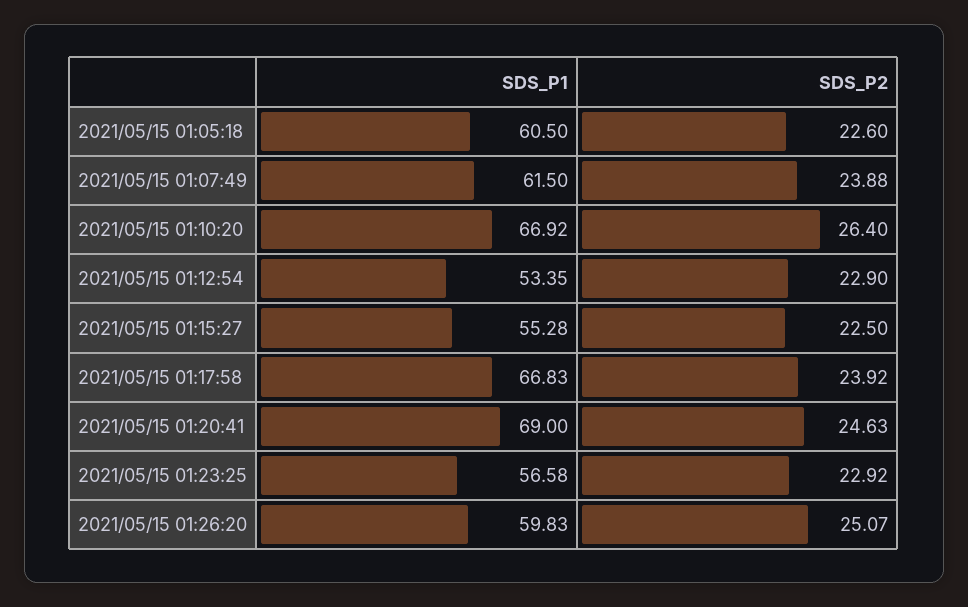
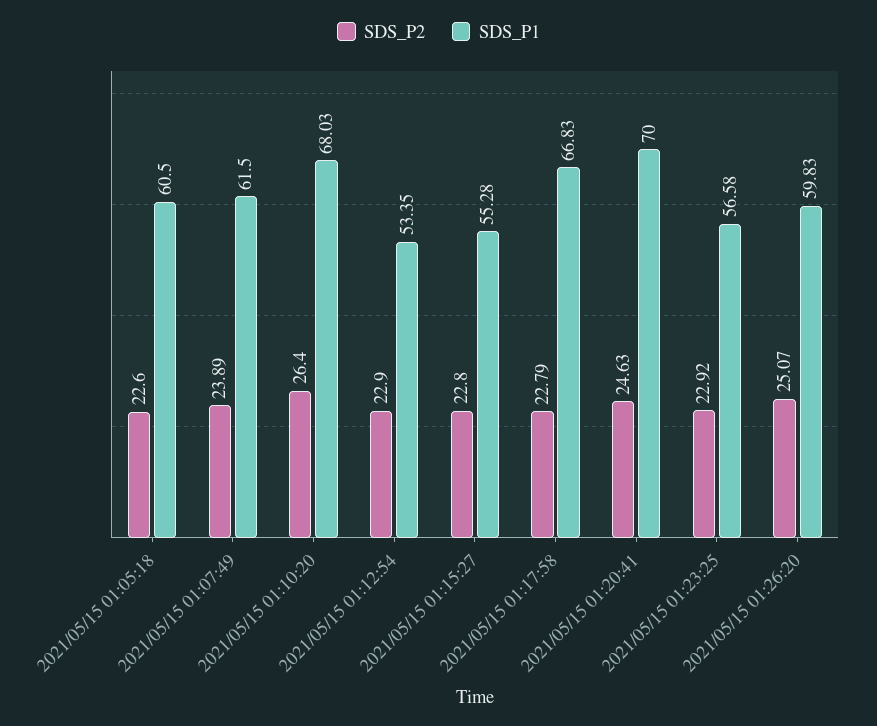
  {
    "SDS_P1": {
      "2021/05/15 01:05:18": 60.5,
      "2021/05/15 01:07:49": 61.5,
-     "2021/05/15 01:10:20": 66.92,
+     "2021/05/15 01:10:20": 68.03,
      "2021/05/15 01:12:54": 53.35,
      "2021/05/15 01:15:27": 55.28,
      "2021/05/15 01:17:58": 66.83,
-     "2021/05/15 01:20:41": 69,
+     "2021/05/15 01:20:41": 70,
      "2021/05/15 01:23:25": 56.58,
      "2021/05/15 01:26:20": 59.83
    },
    "SDS_P2": {
      "2021/05/15 01:05:18": 22.6,
-     "2021/05/15 01:07:49": 23.88,
+     "2021/05/15 01:07:49": 23.89,
      "2021/05/15 01:10:20": 26.4,
      "2021/05/15 01:12:54": 22.9,
-     "2021/05/15 01:15:27": 22.5,
+     "2021/05/15 01:15:27": 22.8,
-     "2021/05/15 01:17:58": 23.92,
+     "2021/05/15 01:17:58": 22.79,
      "2021/05/15 01:20:41": 24.63,
      "2021/05/15 01:23:25": 22.92,
      "2021/05/15 01:26:20": 25.07
    }
  }

